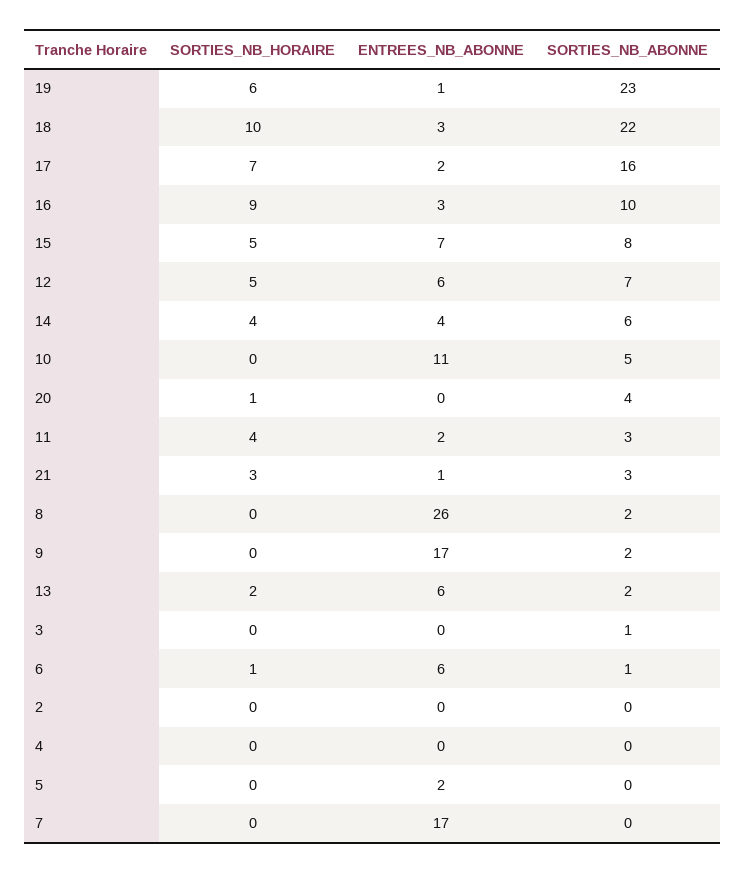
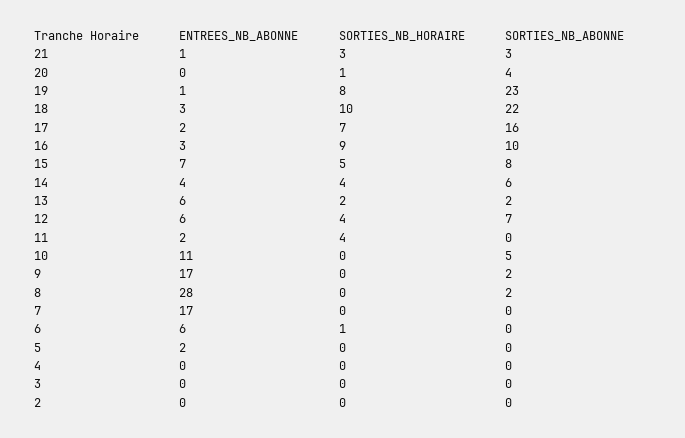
  {
    "SORTIES_NB_HORAIRE": {
-     "19": 6,
+     "19": 8,
      "18": 10,
      "17": 7,
      "16": 9,
      "15": 5,
-     "12": 5,
+     "12": 4,
      "14": 4,
      "10": 0,
      "20": 1,
      "11": 4,
      "21": 3,
      "8": 0,
      "9": 0,
      "13": 2,
      "3": 0,
      "6": 1,
      "2": 0,
      "4": 0,
      "5": 0,
      "7": 0
    },
    "ENTREES_NB_ABONNE": {
      "19": 1,
      "18": 3,
      "17": 2,
      "16": 3,
      "15": 7,
      "12": 6,
      "14": 4,
      "10": 11,
      "20": 0,
      "11": 2,
      "21": 1,
-     "8": 26,
+     "8": 28,
      "9": 17,
      "13": 6,
      "3": 0,
      "6": 6,
      "2": 0,
      "4": 0,
      "5": 2,
      "7": 17
    },
    "SORTIES_NB_ABONNE": {
      "19": 23,
      "18": 22,
      "17": 16,
      "16": 10,
      "15": 8,
      "12": 7,
      "14": 6,
      "10": 5,
      "20": 4,
-     "11": 3,
+     "11": 0,
      "21": 3,
      "8": 2,
      "9": 2,
      "13": 2,
-     "3": 1,
+     "3": 0,
-     "6": 1,
+     "6": 0,
      "2": 0,
      "4": 0,
      "5": 0,
      "7": 0
    }
  }

